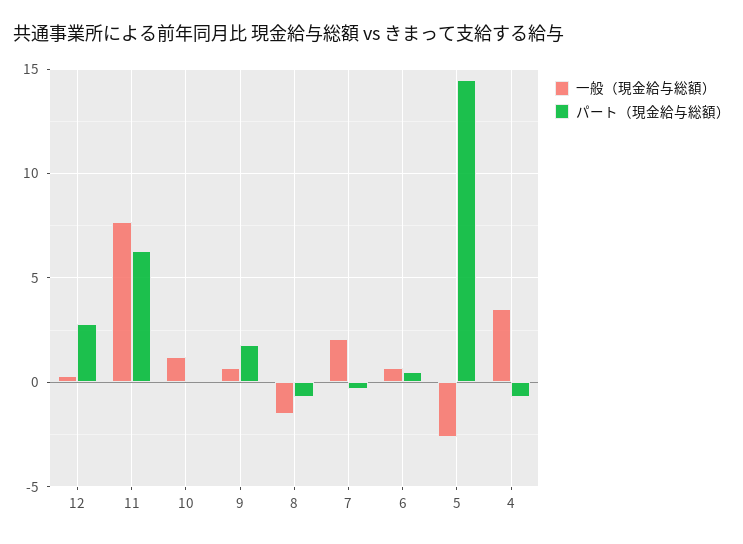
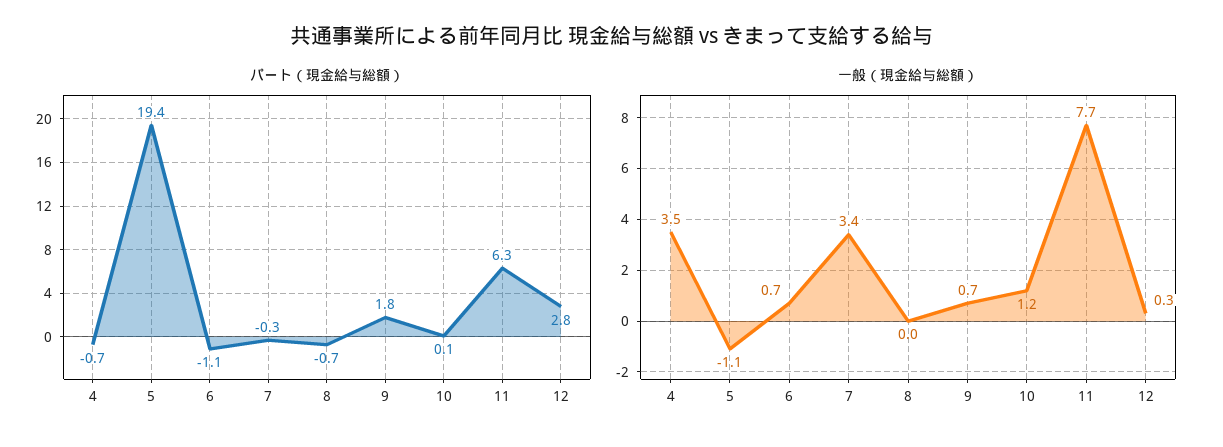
  {
    "一般（現金給与総額）": {
      "12": 0.3,
      "11": 7.7,
      "10": 1.2,
      "9": 0.7,
-     "8": -1.5,
+     "8": 0,
-     "7": 2,
+     "7": 3.4,
      "6": 0.7,
-     "5": -2.5,
+     "5": -1.1,
      "4": 3.5
    },
    "パート（現金給与総額）": {
      "12": 2.8,
      "11": 6.3,
      "10": 0.1,
      "9": 1.8,
      "8": -0.7,
      "7": -0.3,
-     "6": 0.5,
+     "6": -1.1,
-     "5": 14.5,
+     "5": 19.4,
      "4": -0.7
    }
  }

